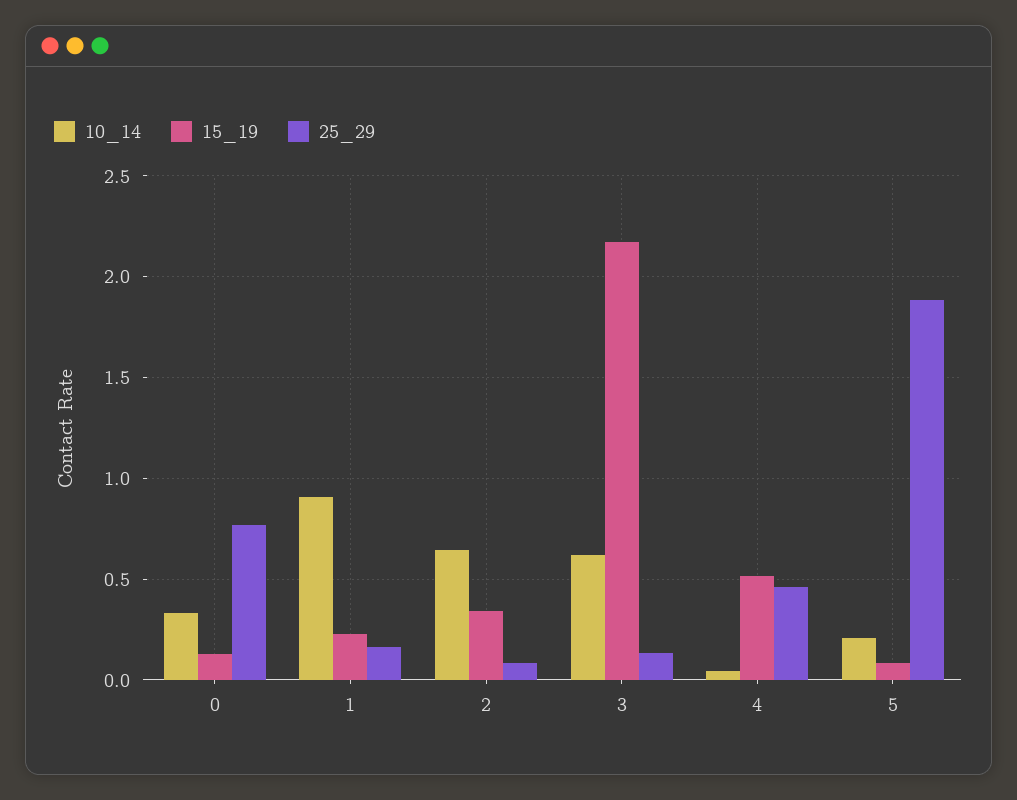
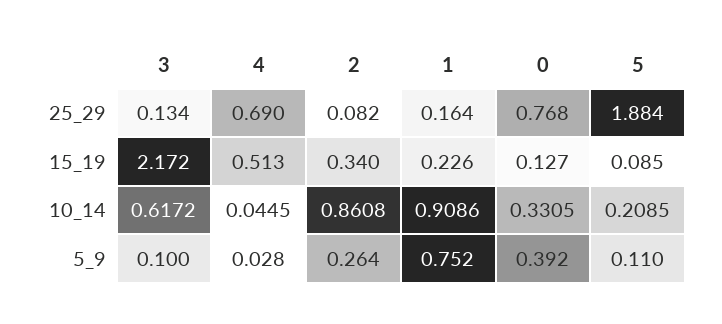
  {
    "10_14": {
      "0": 0.3305,
      "1": 0.9086,
-     "2": 0.65,
+     "2": 0.8608,
      "3": 0.6172,
      "4": 0.0445,
      "5": 0.2085
    },
    "15_19": {
      "0": 0.127,
      "1": 0.226,
      "2": 0.34,
      "3": 2.172,
      "4": 0.513,
      "5": 0.085
    },
    "25_29": {
      "0": 0.768,
      "1": 0.164,
      "2": 0.082,
      "3": 0.134,
-     "4": 0.45,
+     "4": 0.69,
      "5": 1.884
-   }
+   },
+   "5_9": {
+     "3": 0.1,
+     "4": 0.028,
+     "2": 0.264,
+     "1": 0.752,
+     "0": 0.392,
+     "5": 0.11
+   }
  }

